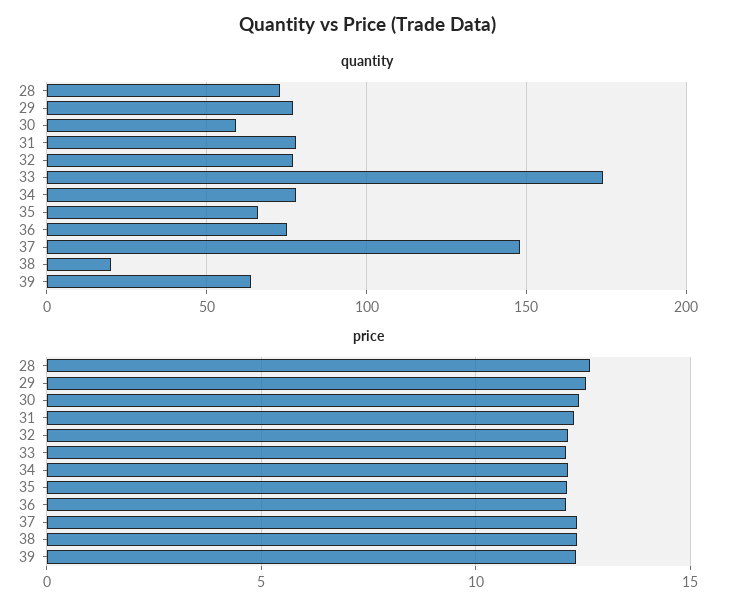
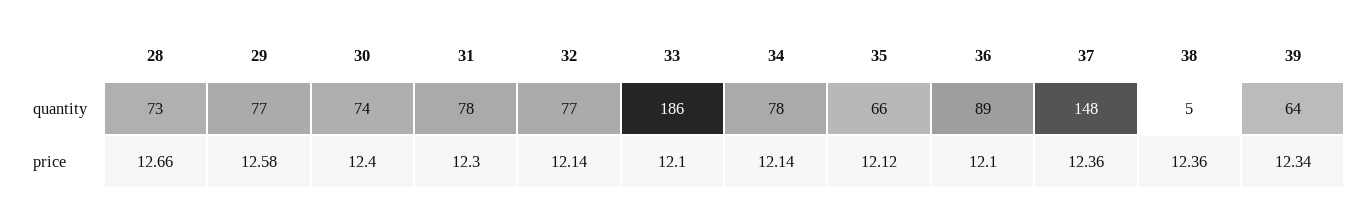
  {
    "quantity": {
      "28": 73,
      "29": 77,
-     "30": 60,
+     "30": 74,
      "31": 78,
      "32": 77,
-     "33": 175,
+     "33": 186,
      "34": 78,
      "35": 66,
-     "36": 75,
+     "36": 89,
      "37": 148,
-     "38": 20,
+     "38": 5,
      "39": 64
    },
    "price": {
      "28": 12.66,
      "29": 12.58,
      "30": 12.4,
      "31": 12.3,
      "32": 12.14,
      "33": 12.1,
      "34": 12.14,
      "35": 12.12,
      "36": 12.1,
      "37": 12.36,
      "38": 12.36,
      "39": 12.34
    }
  }

